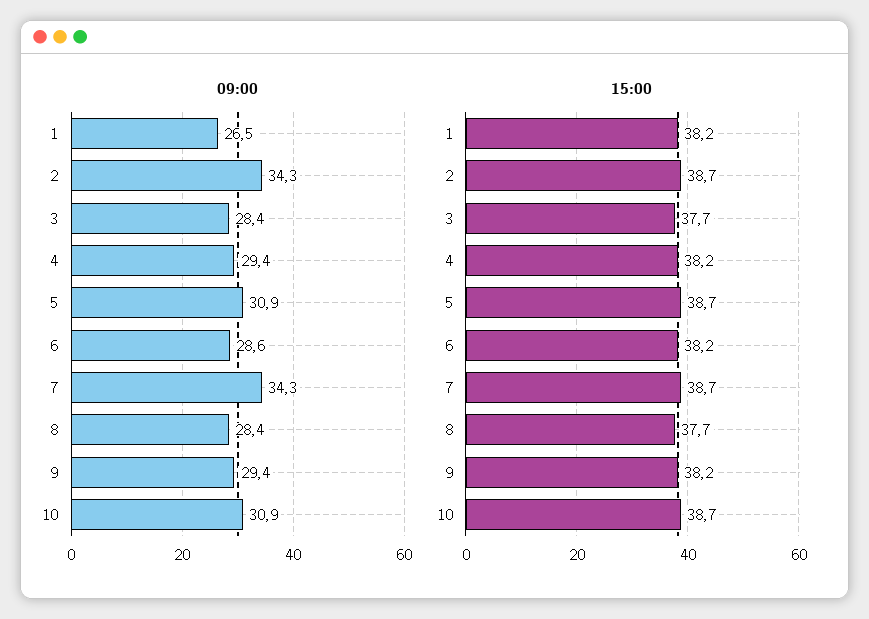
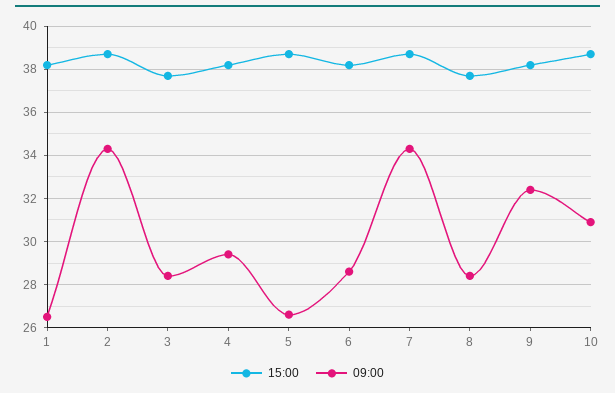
  {
    "09:00": {
      "1": 26.5,
      "2": 34.3,
      "3": 28.4,
      "4": 29.4,
-     "5": 30.9,
+     "5": 26.5,
      "6": 28.6,
      "7": 34.3,
      "8": 28.4,
-     "9": 29.4,
+     "9": 32.5,
      "10": 30.9
    },
    "15:00": {
      "1": 38.2,
      "2": 38.7,
      "3": 37.7,
      "4": 38.2,
      "5": 38.7,
      "6": 38.2,
      "7": 38.7,
      "8": 37.7,
      "9": 38.2,
      "10": 38.7
    }
  }

